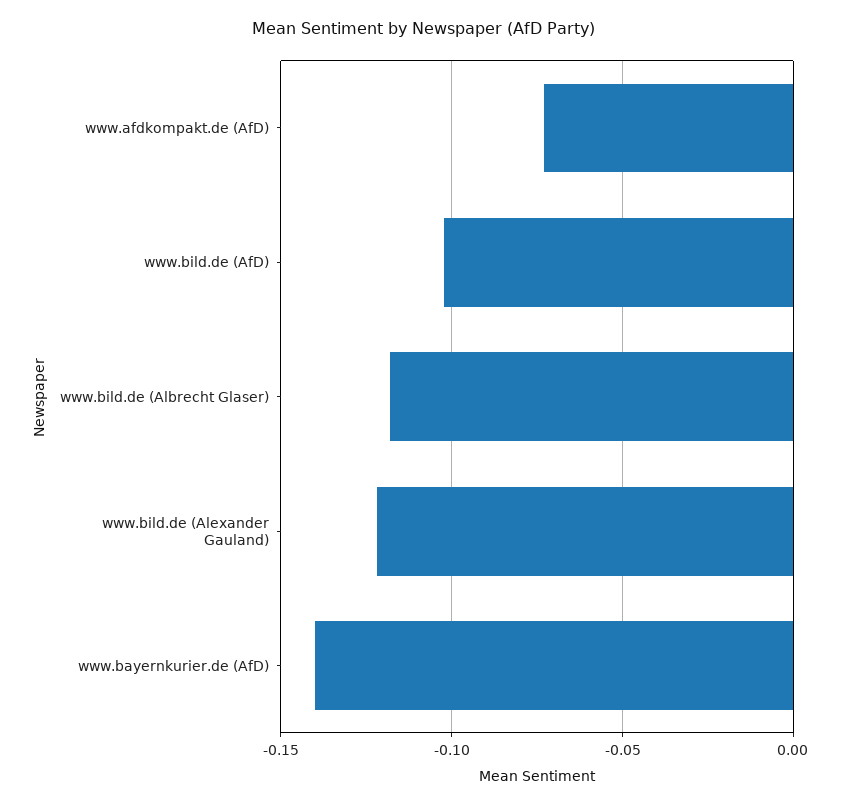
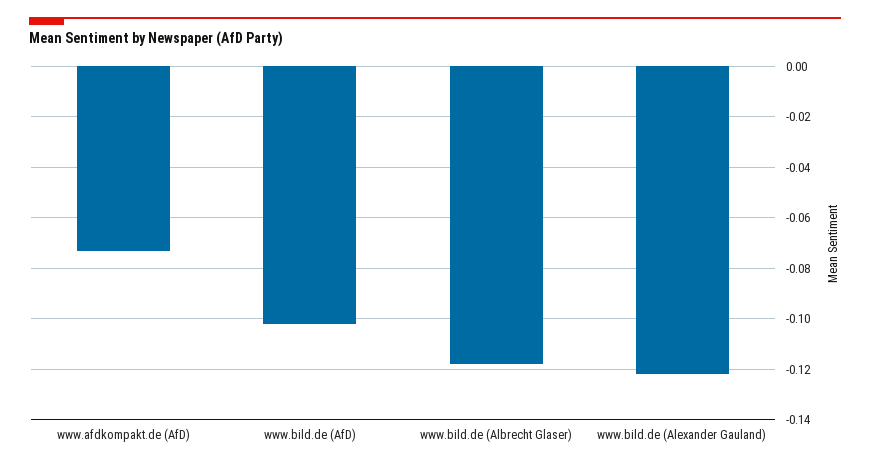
  {
    "www.afdkompakt.de (AfD)": -0.0725,
    "www.bild.de (AfD)": -0.1025,
    "www.bild.de (Albrecht Glaser)": -0.1175,
-   "www.bild.de (Alexander Gauland)": -0.1225,
+   "www.bild.de (Alexander Gauland)": -0.1225
-   "www.bayernkurier.de (AfD)": -0.14
  }

